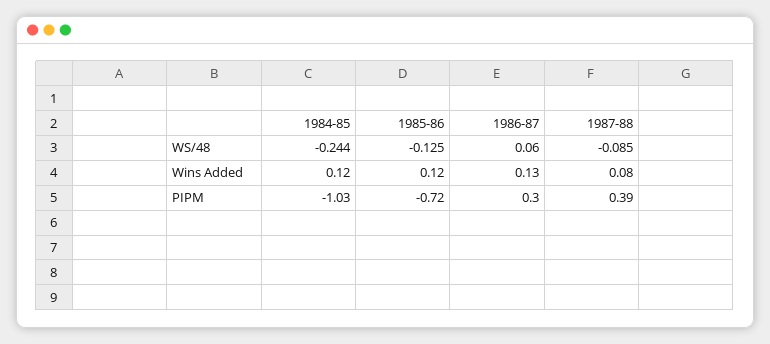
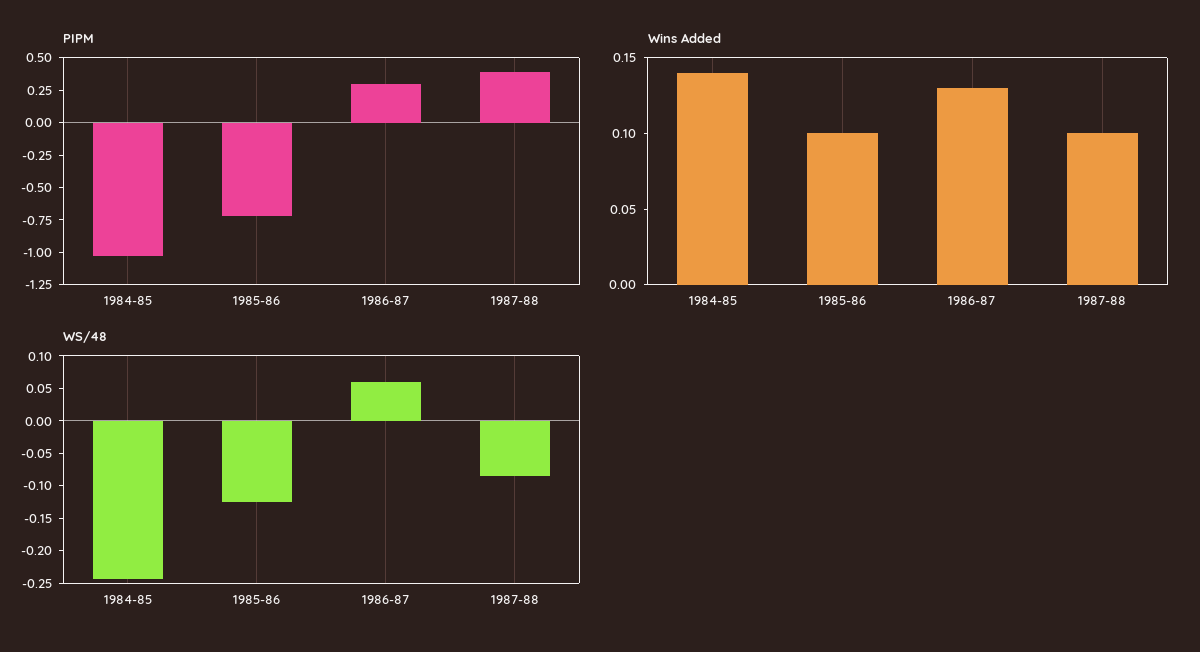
  {
    "WS/48": {
      "1984-85": -0.244,
      "1985-86": -0.125,
      "1986-87": 0.06,
      "1987-88": -0.085
    },
    "Wins Added": {
-     "1984-85": 0.12,
+     "1984-85": 0.14,
-     "1985-86": 0.12,
+     "1985-86": 0.1,
      "1986-87": 0.13,
-     "1987-88": 0.08
+     "1987-88": 0.1
    },
    "PIPM": {
      "1984-85": -1.03,
      "1985-86": -0.72,
      "1986-87": 0.3,
      "1987-88": 0.39
    }
  }

